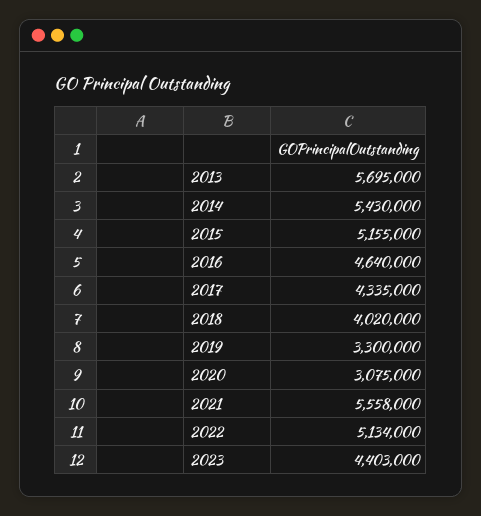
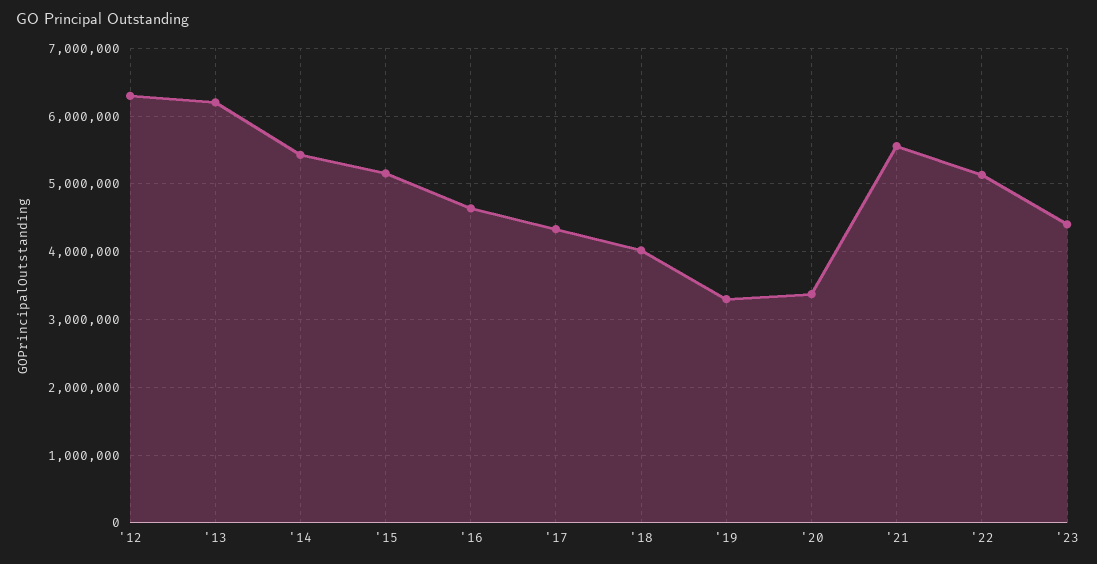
  {
-   "2013": 5695000,
+   "2013": 6200000,
    "2014": 5430000,
    "2015": 5155000,
    "2016": 4640000,
    "2017": 4335000,
    "2018": 4020000,
    "2019": 3300000,
-   "2020": 3075000,
+   "2020": 3400000,
    "2021": 5558000,
    "2022": 5134000,
-   "2023": 4403000
+   "2023": 4403000,
+   "'12": 6300000
  }

